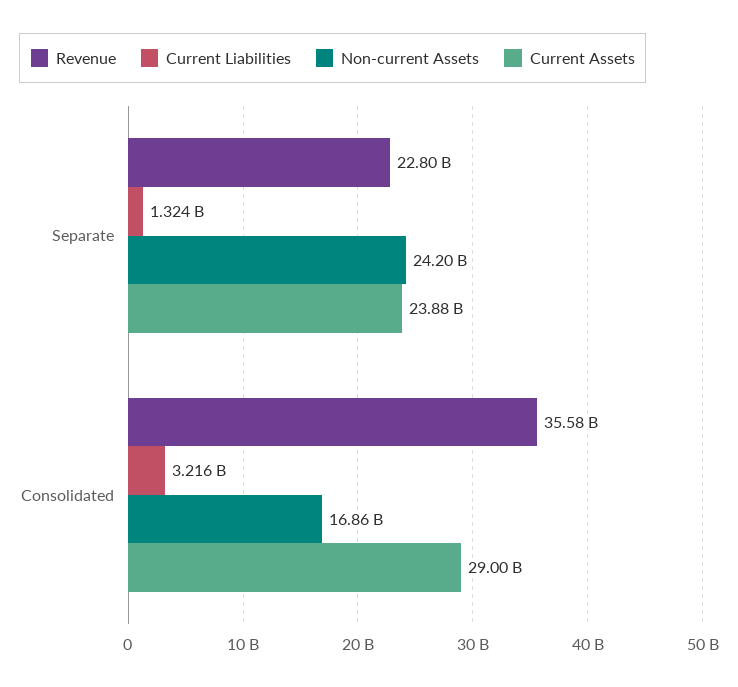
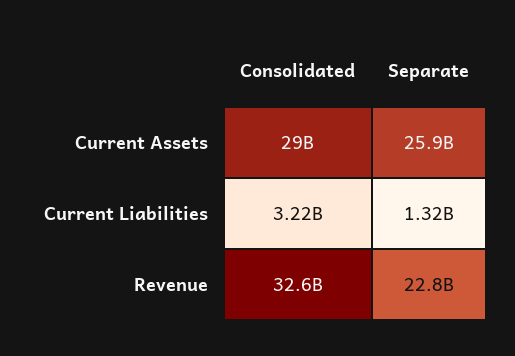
  {
    "Revenue": {
      "Separate": 22800000000,
-     "Consolidated": 35580000000
+     "Consolidated": 32600000000
    },
    "Current Liabilities": {
      "Separate": 1324000000,
      "Consolidated": 3216000000
    },
-   "Non-current Assets": {
-     "Separate": 24200000000,
-     "Consolidated": 16860000000
-   },
    "Current Assets": {
-     "Separate": 23880000000,
+     "Separate": 25900000000,
      "Consolidated": 29000000000
    }
  }

